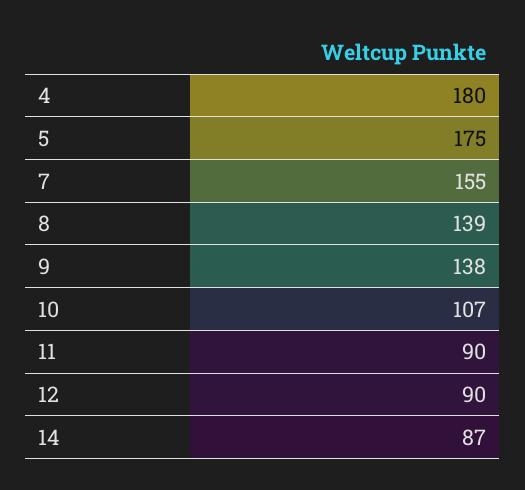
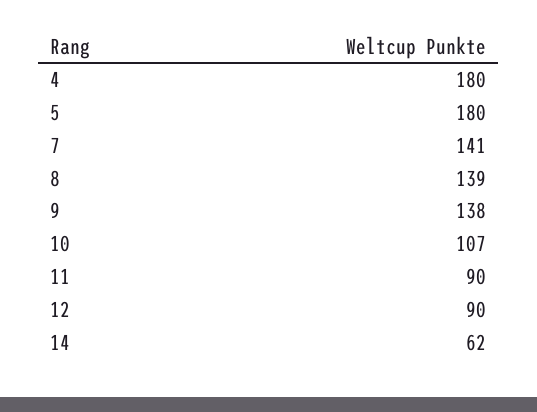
  {
    "4": 180,
-   "5": 175,
+   "5": 180,
-   "7": 155,
+   "7": 141,
    "8": 139,
    "9": 138,
    "10": 107,
    "11": 90,
    "12": 90,
-   "14": 87
+   "14": 62
  }

